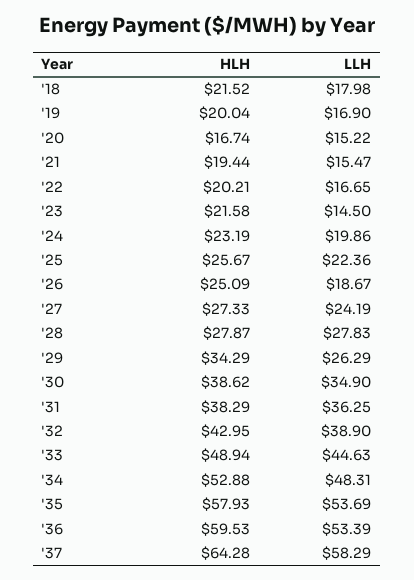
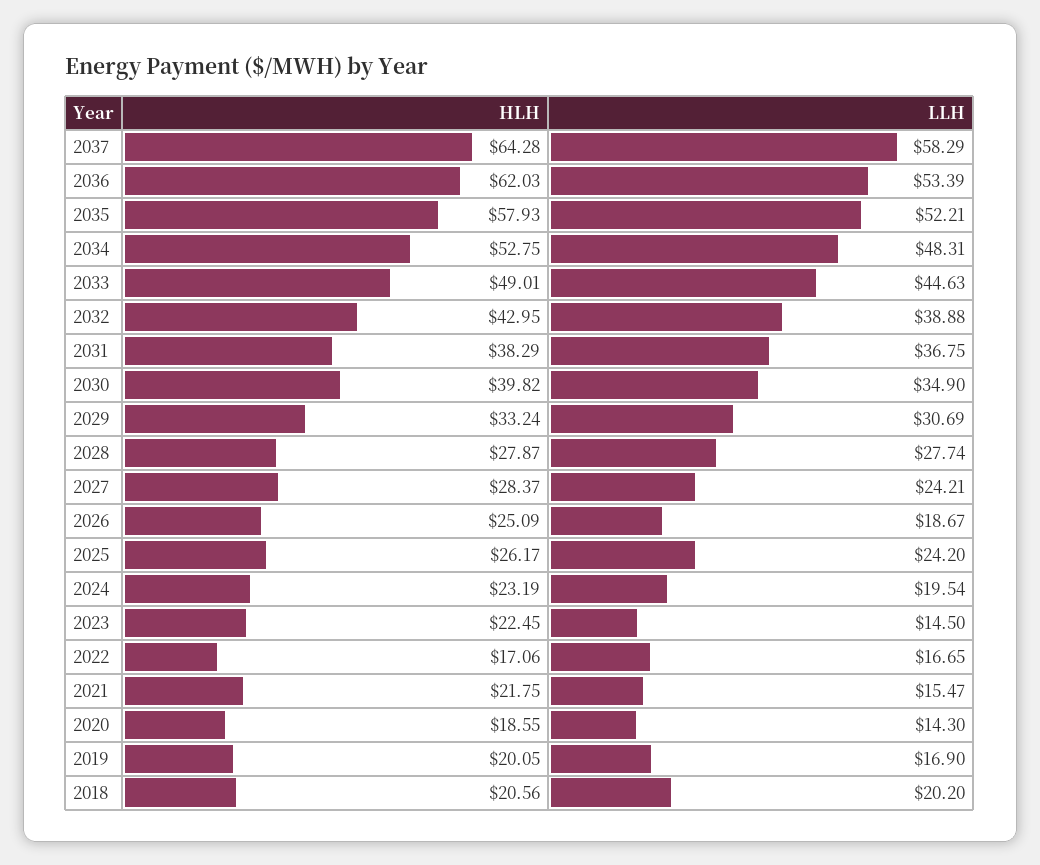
  {
    "HLH": {
-     "'18": 21.52,
+     "'18": 20.56,
-     "'19": 20.04,
+     "'19": 20.05,
-     "'20": 16.74,
+     "'20": 18.55,
-     "'21": 19.44,
+     "'21": 21.75,
-     "'22": 20.21,
+     "'22": 17.06,
-     "'23": 21.58,
+     "'23": 22.45,
      "'24": 23.19,
-     "'25": 25.67,
+     "'25": 26.17,
      "'26": 25.09,
-     "'27": 27.33,
+     "'27": 28.37,
      "'28": 27.87,
-     "'29": 34.29,
+     "'29": 33.24,
-     "'30": 38.62,
+     "'30": 39.82,
      "'31": 38.29,
      "'32": 42.95,
-     "'33": 48.94,
+     "'33": 49.01,
-     "'34": 52.88,
+     "'34": 52.75,
      "'35": 57.93,
-     "'36": 59.53,
+     "'36": 62.03,
      "'37": 64.28
    },
    "LLH": {
-     "'18": 17.98,
+     "'18": 20.2,
      "'19": 16.9,
-     "'20": 15.22,
+     "'20": 14.3,
      "'21": 15.47,
      "'22": 16.65,
      "'23": 14.5,
-     "'24": 19.86,
+     "'24": 19.54,
-     "'25": 22.36,
+     "'25": 24.2,
      "'26": 18.67,
-     "'27": 24.19,
+     "'27": 24.21,
-     "'28": 27.83,
+     "'28": 27.74,
-     "'29": 26.29,
+     "'29": 30.69,
      "'30": 34.9,
-     "'31": 36.25,
+     "'31": 36.75,
-     "'32": 38.9,
+     "'32": 38.88,
      "'33": 44.63,
      "'34": 48.31,
-     "'35": 53.69,
+     "'35": 52.21,
      "'36": 53.39,
      "'37": 58.29
    }
  }

